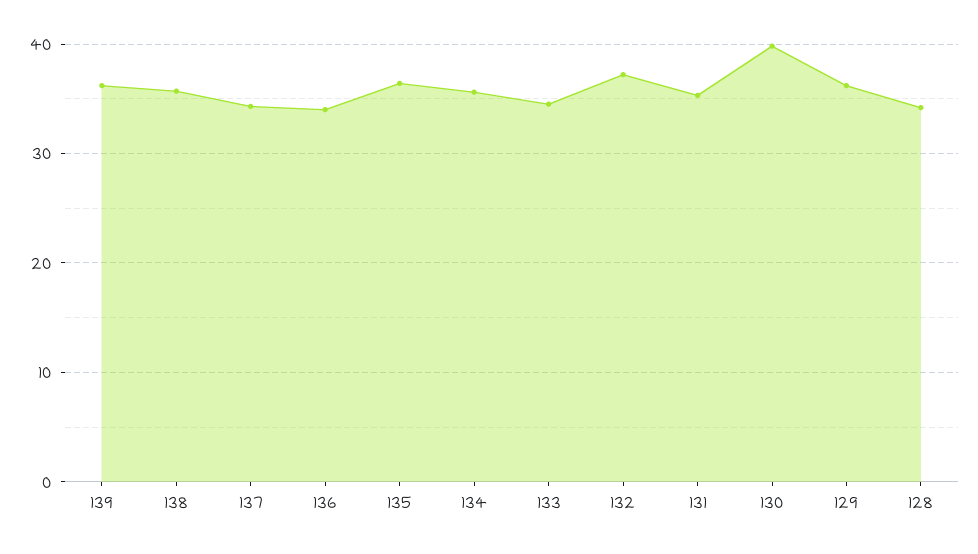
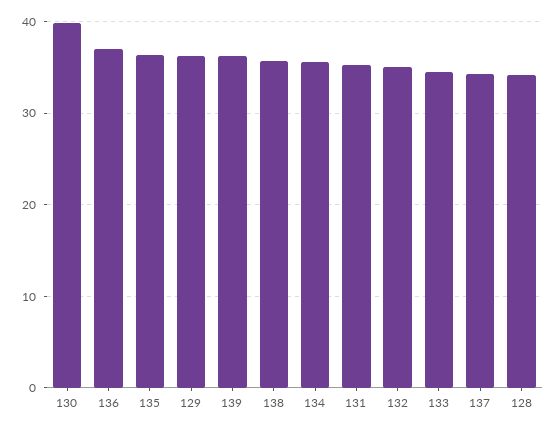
  {
    "139": 36,
    "138": 36,
    "137": 34,
-   "136": 34,
+   "136": 37,
    "135": 36,
    "134": 36,
    "133": 35,
-   "132": 37,
+   "132": 35,
    "131": 35,
    "130": 40,
    "129": 36,
    "128": 34
  }

